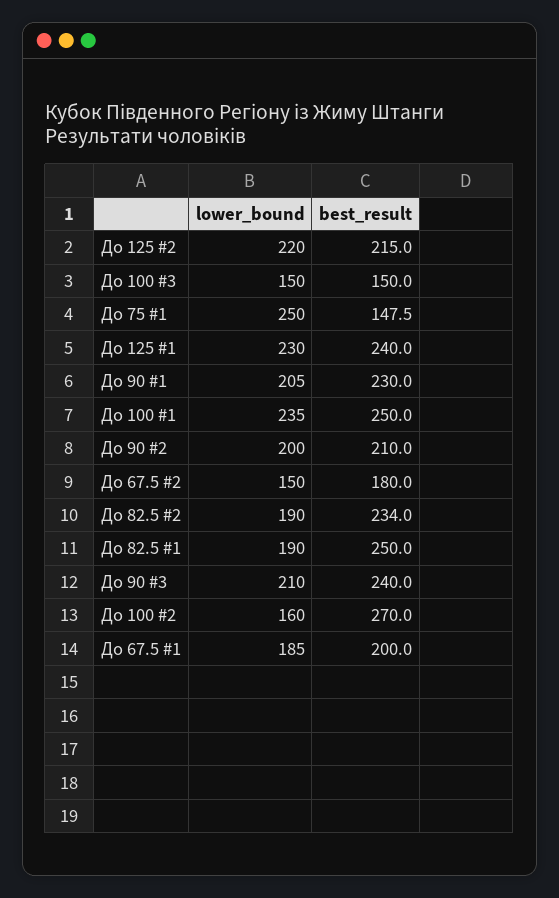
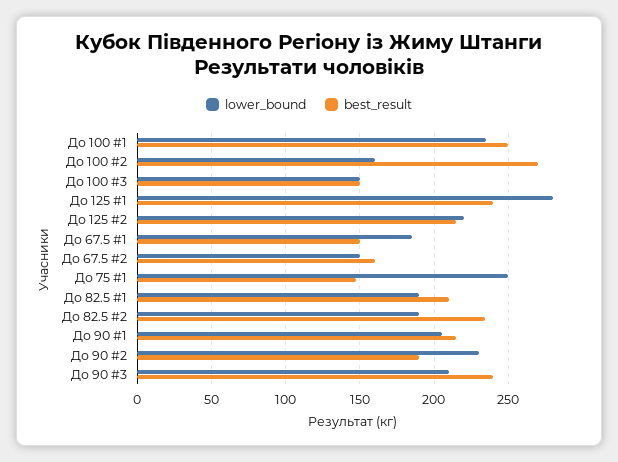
  {
    "lower_bound": {
      "До 125 #2": 220,
      "До 100 #3": 150,
      "До 75 #1": 250,
-     "До 125 #1": 230,
+     "До 125 #1": 280,
      "До 90 #1": 205,
      "До 100 #1": 235,
-     "До 90 #2": 200,
+     "До 90 #2": 230,
      "До 67.5 #2": 150,
      "До 82.5 #2": 190,
      "До 82.5 #1": 190,
      "До 90 #3": 210,
      "До 100 #2": 160,
      "До 67.5 #1": 185
    },
    "best_result": {
      "До 125 #2": 215,
      "До 100 #3": 150,
      "До 75 #1": 147.5,
      "До 125 #1": 240,
-     "До 90 #1": 230,
+     "До 90 #1": 215,
      "До 100 #1": 250,
-     "До 90 #2": 210,
+     "До 90 #2": 190,
-     "До 67.5 #2": 180,
+     "До 67.5 #2": 160,
      "До 82.5 #2": 234,
-     "До 82.5 #1": 250,
+     "До 82.5 #1": 210,
      "До 90 #3": 240,
      "До 100 #2": 270,
-     "До 67.5 #1": 200
+     "До 67.5 #1": 150
    }
  }

